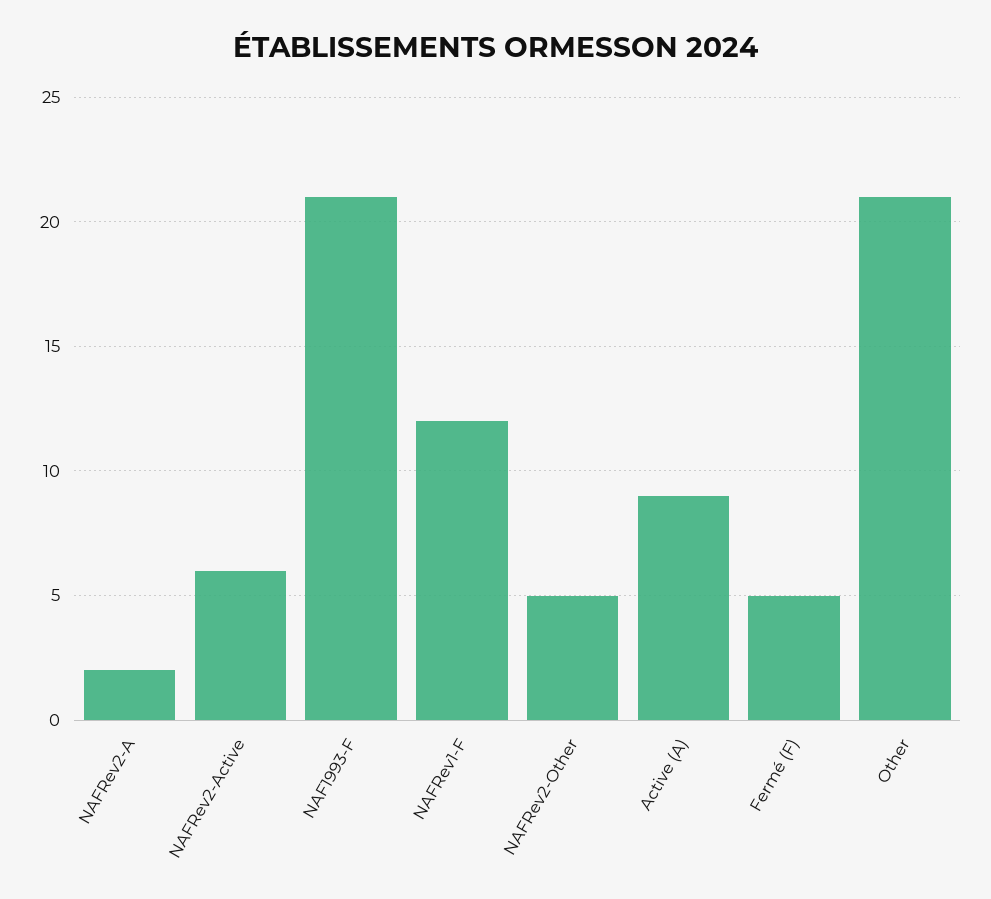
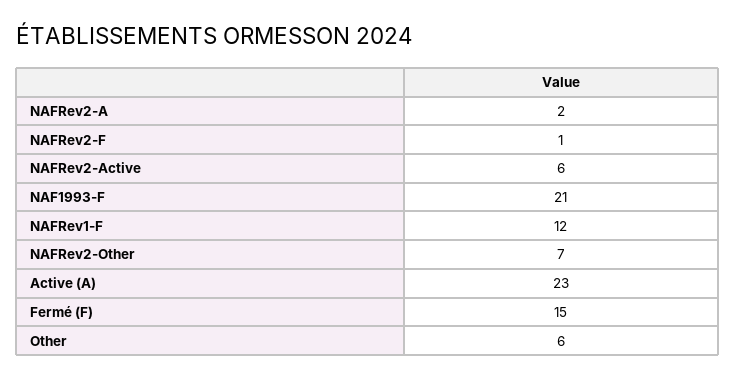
  {
    "NAFRev2-A": 2,
    "NAFRev2-Active": 6,
    "NAF1993-F": 21,
    "NAFRev1-F": 12,
-   "NAFRev2-Other": 5,
+   "NAFRev2-Other": 7,
-   "Active (A)": 9,
+   "Active (A)": 23,
-   "Fermé (F)": 5,
+   "Fermé (F)": 15,
-   "Other": 21
+   "Other": 6,
+   "NAFRev2-F": 1
  }

